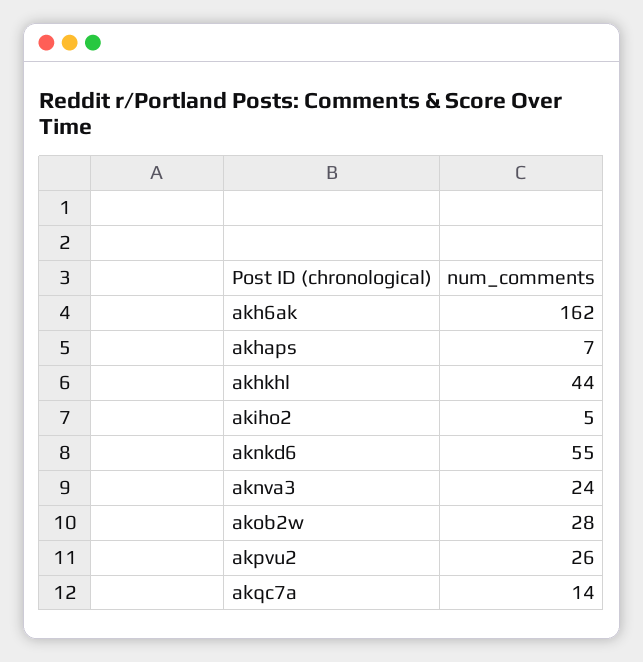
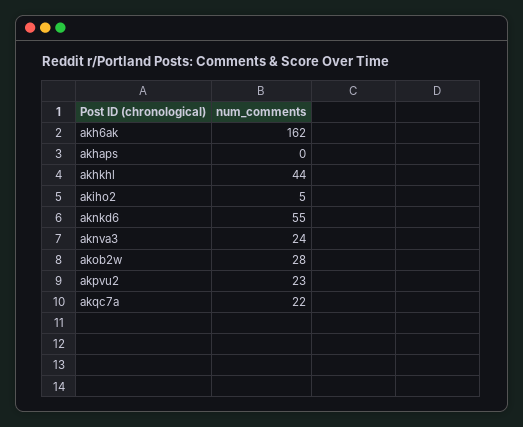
  {
    "akh6ak": 162,
-   "akhaps": 7,
+   "akhaps": 0,
    "akhkhl": 44,
    "akiho2": 5,
    "aknkd6": 55,
    "aknva3": 24,
    "akob2w": 28,
-   "akpvu2": 26,
+   "akpvu2": 23,
-   "akqc7a": 14
+   "akqc7a": 22
  }

